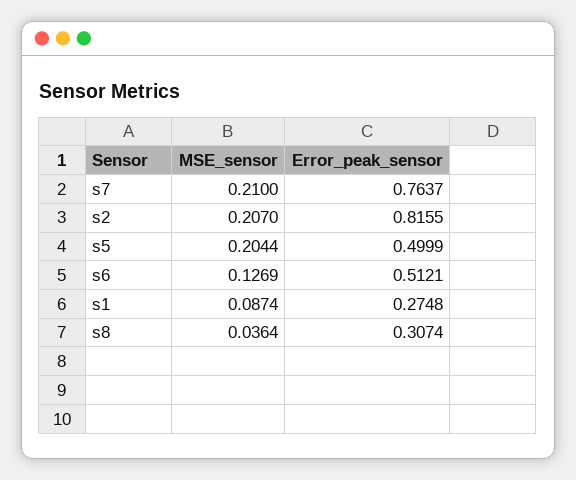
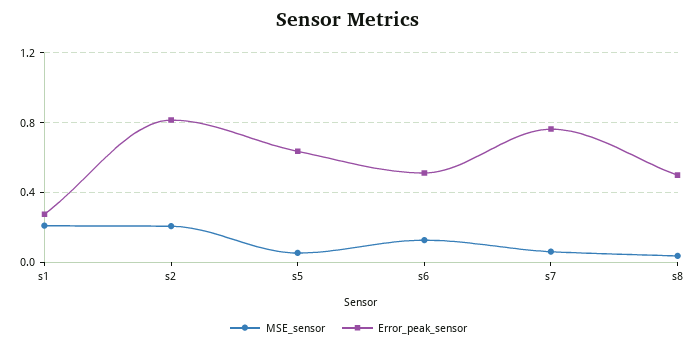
  {
    "MSE_sensor": {
-     "s7": 0.21,
+     "s7": 0.05,
      "s2": 0.207,
-     "s5": 0.2044,
+     "s5": 0.05,
      "s6": 0.1269,
-     "s1": 0.0874,
+     "s1": 0.2,
      "s8": 0.0364
    },
    "Error_peak_sensor": {
      "s7": 0.7637,
      "s2": 0.8155,
-     "s5": 0.4999,
+     "s5": 0.65,
      "s6": 0.5121,
      "s1": 0.2748,
-     "s8": 0.3074
+     "s8": 0.5
    }
  }

